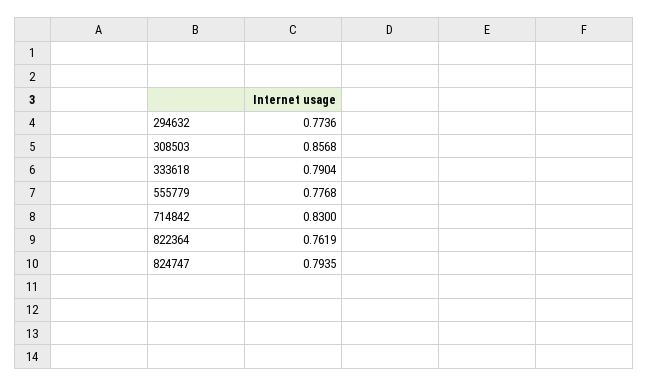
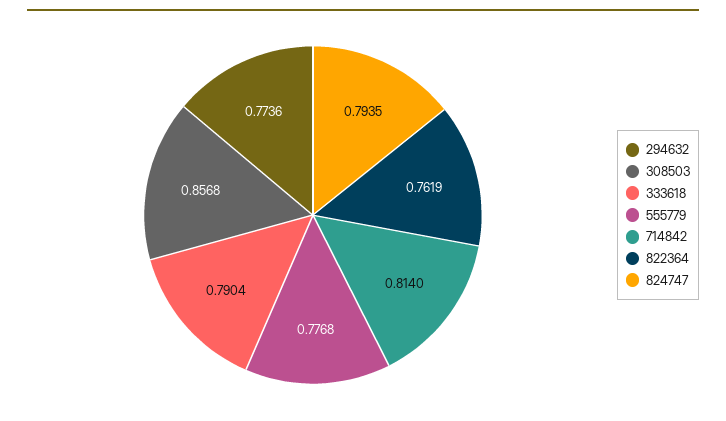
  {
    "294632": 0.7736,
    "308503": 0.8568,
    "333618": 0.7904,
    "555779": 0.7768,
-   "714842": 0.83,
+   "714842": 0.814,
    "822364": 0.7619,
    "824747": 0.7935
  }

